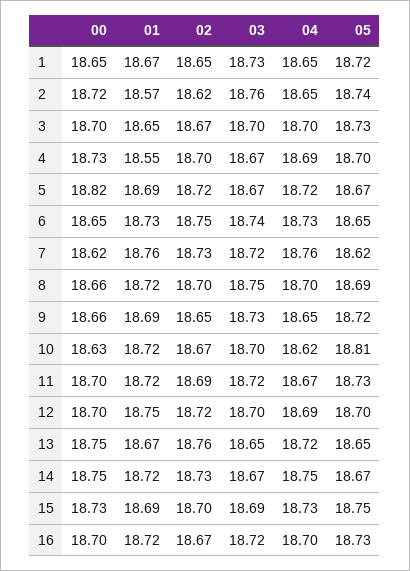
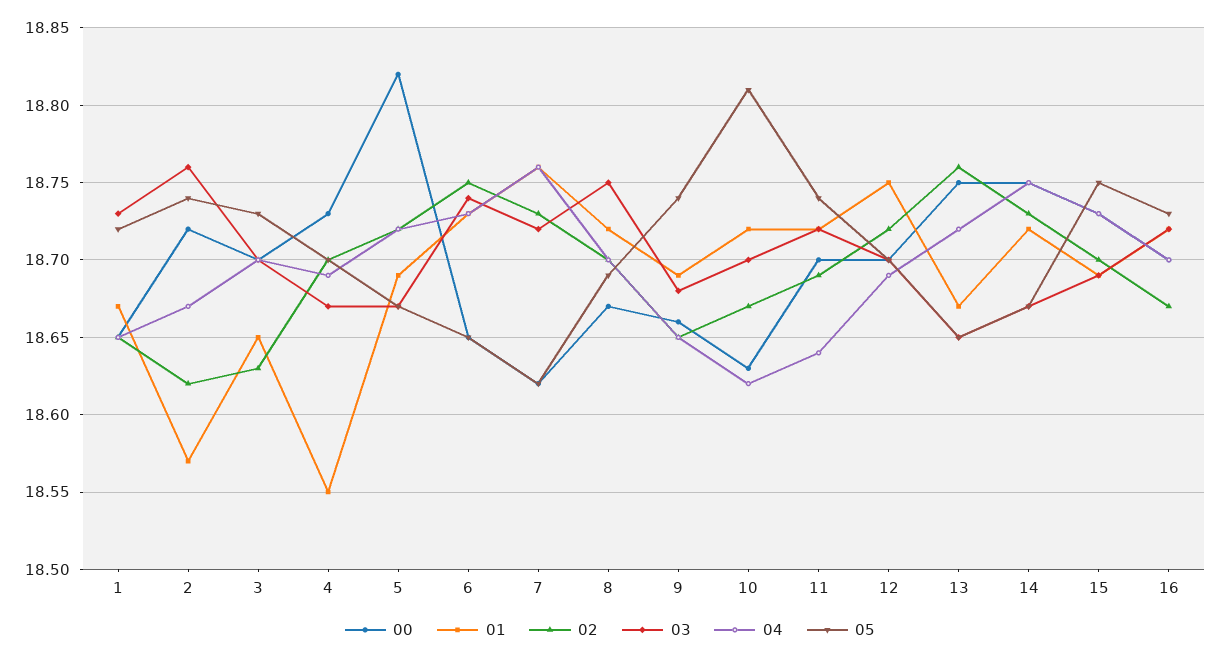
  {
    "00": {
      "1": 18.65,
      "2": 18.72,
      "3": 18.7,
      "4": 18.73,
      "5": 18.82,
      "6": 18.65,
      "7": 18.62,
-     "8": 18.66,
+     "8": 18.67,
      "9": 18.66,
      "10": 18.63,
      "11": 18.7,
      "12": 18.7,
      "13": 18.75,
      "14": 18.75,
      "15": 18.73,
      "16": 18.7
    },
    "01": {
      "1": 18.67,
      "2": 18.57,
      "3": 18.65,
      "4": 18.55,
      "5": 18.69,
      "6": 18.73,
      "7": 18.76,
      "8": 18.72,
      "9": 18.69,
      "10": 18.72,
      "11": 18.72,
      "12": 18.75,
      "13": 18.67,
      "14": 18.72,
      "15": 18.69,
      "16": 18.72
    },
    "02": {
      "1": 18.65,
      "2": 18.62,
-     "3": 18.67,
+     "3": 18.63,
      "4": 18.7,
      "5": 18.72,
      "6": 18.75,
      "7": 18.73,
      "8": 18.7,
      "9": 18.65,
      "10": 18.67,
      "11": 18.69,
      "12": 18.72,
      "13": 18.76,
      "14": 18.73,
      "15": 18.7,
      "16": 18.67
    },
    "03": {
      "1": 18.73,
      "2": 18.76,
      "3": 18.7,
      "4": 18.67,
      "5": 18.67,
      "6": 18.74,
      "7": 18.72,
      "8": 18.75,
-     "9": 18.73,
+     "9": 18.68,
      "10": 18.7,
      "11": 18.72,
      "12": 18.7,
      "13": 18.65,
      "14": 18.67,
      "15": 18.69,
      "16": 18.72
    },
    "04": {
      "1": 18.65,
-     "2": 18.65,
+     "2": 18.67,
      "3": 18.7,
      "4": 18.69,
      "5": 18.72,
      "6": 18.73,
      "7": 18.76,
      "8": 18.7,
      "9": 18.65,
      "10": 18.62,
-     "11": 18.67,
+     "11": 18.64,
      "12": 18.69,
      "13": 18.72,
      "14": 18.75,
      "15": 18.73,
      "16": 18.7
    },
    "05": {
      "1": 18.72,
      "2": 18.74,
      "3": 18.73,
      "4": 18.7,
      "5": 18.67,
      "6": 18.65,
      "7": 18.62,
      "8": 18.69,
-     "9": 18.72,
+     "9": 18.74,
      "10": 18.81,
-     "11": 18.73,
+     "11": 18.74,
      "12": 18.7,
      "13": 18.65,
      "14": 18.67,
      "15": 18.75,
      "16": 18.73
    }
  }

